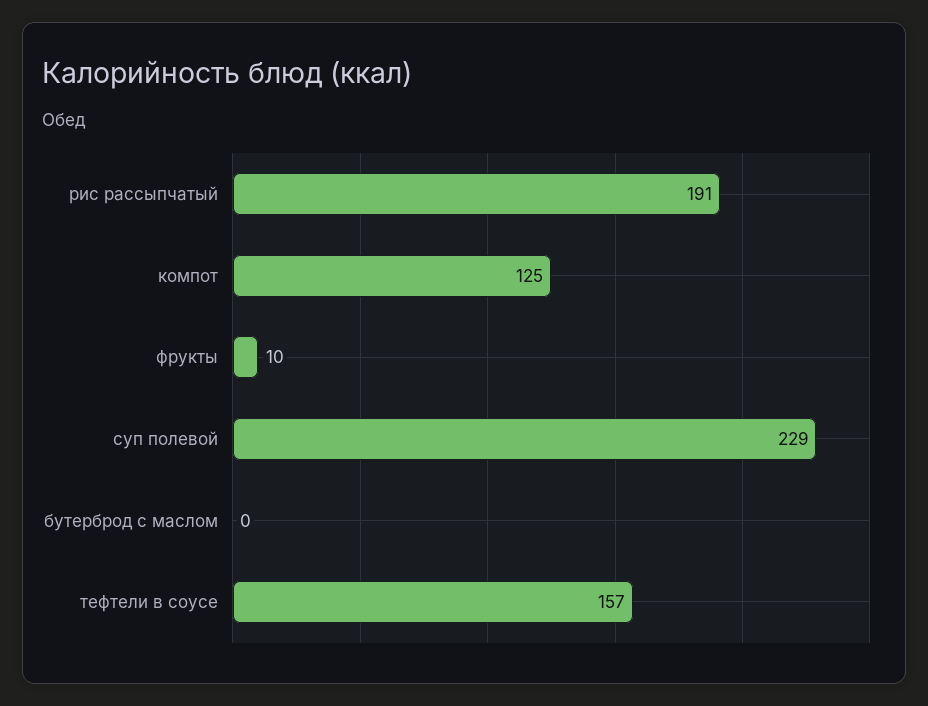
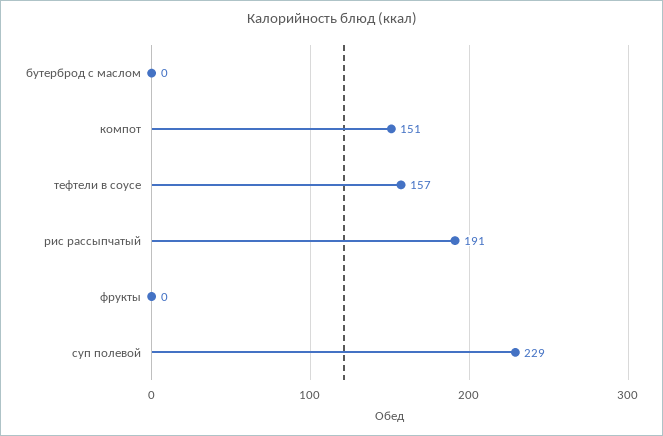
  {
    "рис рассыпчатый": 191,
-   "компот": 125,
+   "компот": 151,
-   "фрукты": 10,
+   "фрукты": 0,
    "суп полевой": 229,
    "бутерброд с маслом": 0,
    "тефтели в соусе": 157
  }

